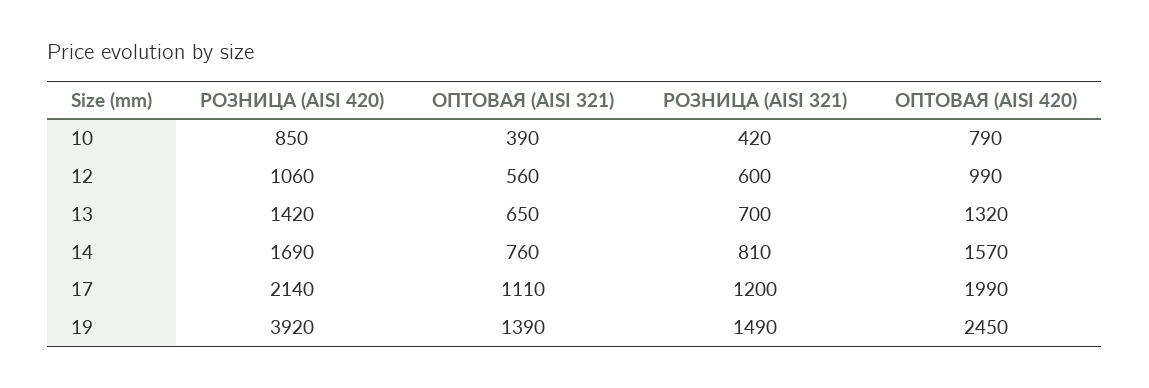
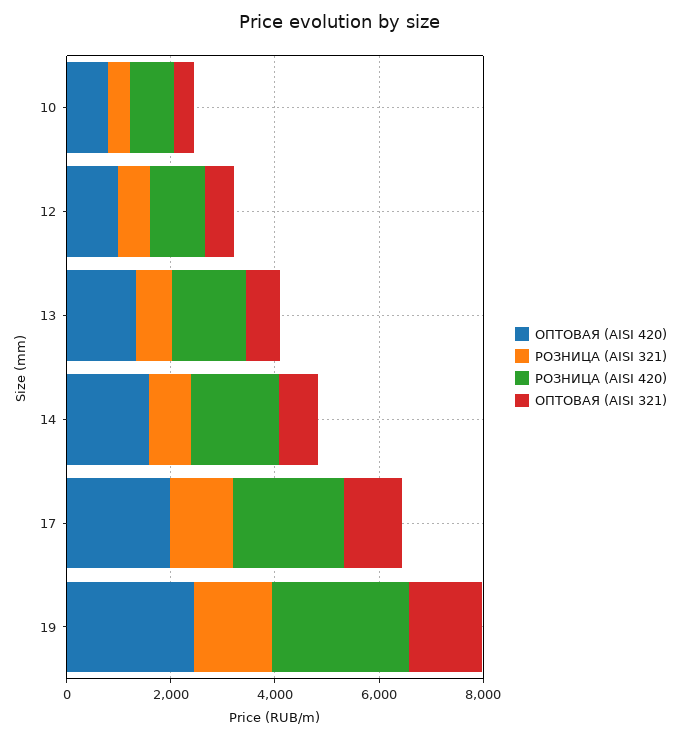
  {
    "РОЗНИЦА (AISI 420)": {
      "10": 850,
      "12": 1060,
      "13": 1420,
      "14": 1690,
      "17": 2140,
-     "19": 3920
+     "19": 2500
    },
    "ОПТОВАЯ (AISI 321)": {
      "10": 390,
      "12": 560,
      "13": 650,
      "14": 760,
      "17": 1110,
      "19": 1390
    },
    "РОЗНИЦА (AISI 321)": {
      "10": 420,
      "12": 600,
      "13": 700,
      "14": 810,
      "17": 1200,
      "19": 1490
    },
    "ОПТОВАЯ (AISI 420)": {
      "10": 790,
      "12": 990,
      "13": 1320,
      "14": 1570,
      "17": 1990,
      "19": 2450
    }
  }

